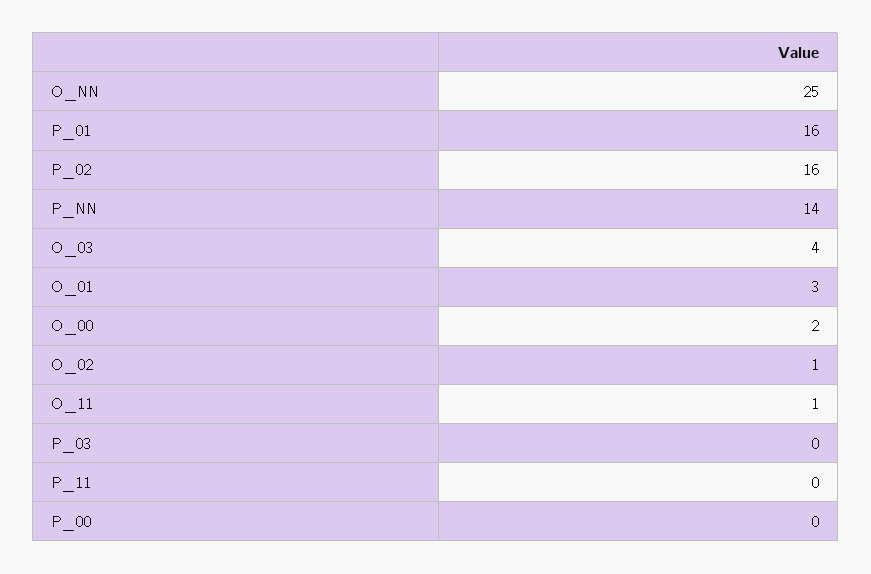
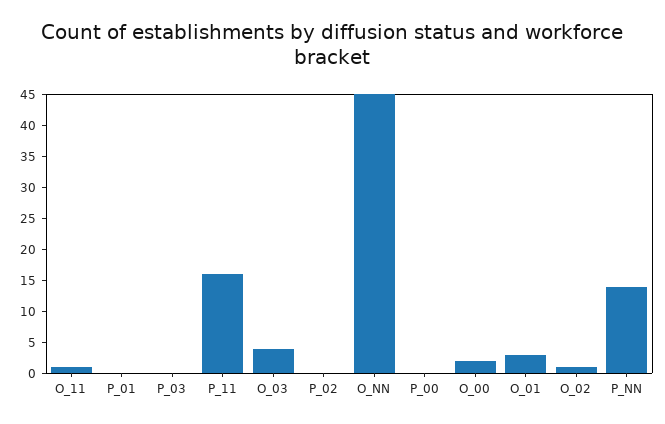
  {
-   "O_NN": 25,
+   "O_NN": 45,
-   "P_01": 16,
+   "P_01": 0,
-   "P_02": 16,
+   "P_02": 0,
    "P_NN": 14,
    "O_03": 4,
    "O_01": 3,
    "O_00": 2,
    "O_02": 1,
    "O_11": 1,
    "P_03": 0,
-   "P_11": 0,
+   "P_11": 15,
    "P_00": 0
  }

